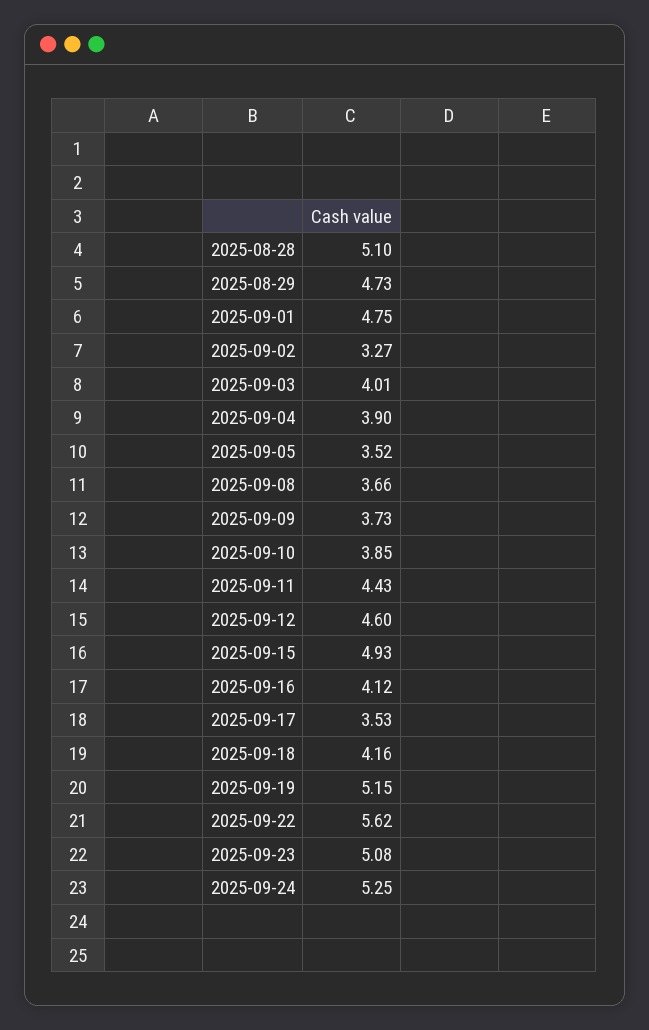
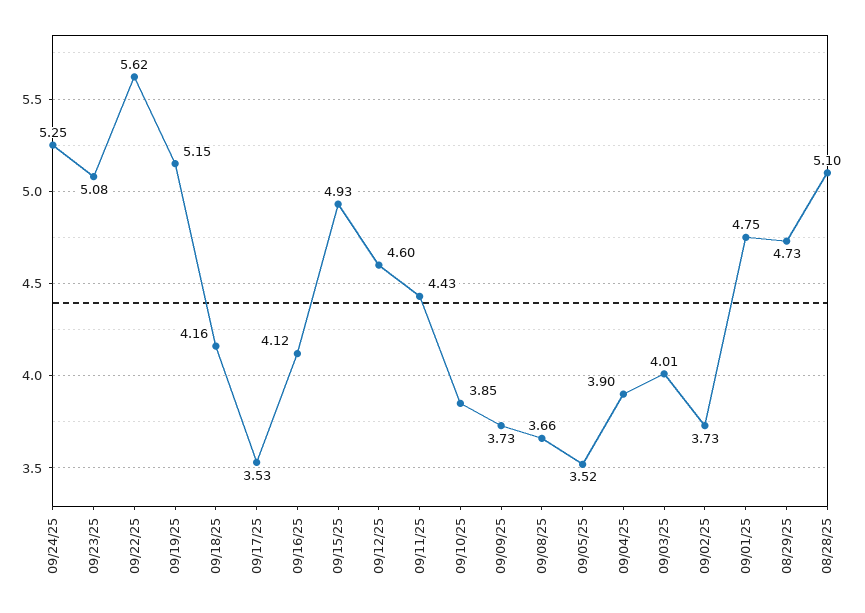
  {
    "2025-08-28": 5.1,
    "2025-08-29": 4.73,
    "2025-09-01": 4.75,
-   "2025-09-02": 3.27,
+   "2025-09-02": 3.73,
    "2025-09-03": 4.01,
    "2025-09-04": 3.9,
    "2025-09-05": 3.52,
    "2025-09-08": 3.66,
    "2025-09-09": 3.73,
    "2025-09-10": 3.85,
    "2025-09-11": 4.43,
    "2025-09-12": 4.6,
    "2025-09-15": 4.93,
    "2025-09-16": 4.12,
    "2025-09-17": 3.53,
    "2025-09-18": 4.16,
    "2025-09-19": 5.15,
    "2025-09-22": 5.62,
    "2025-09-23": 5.08,
    "2025-09-24": 5.25
  }

